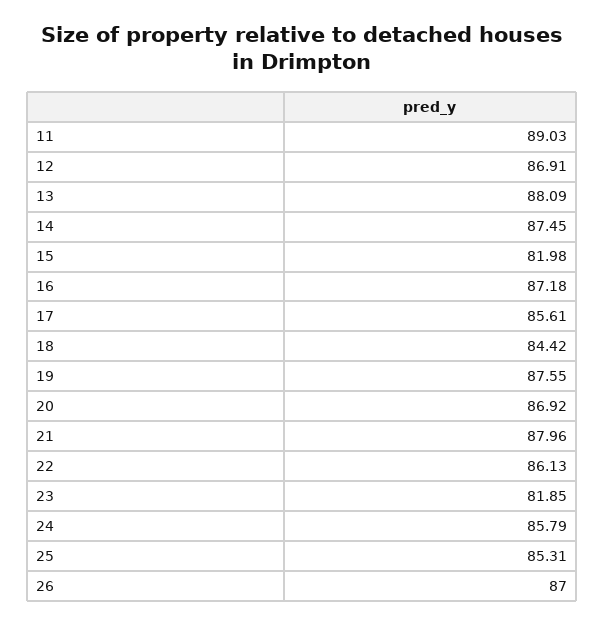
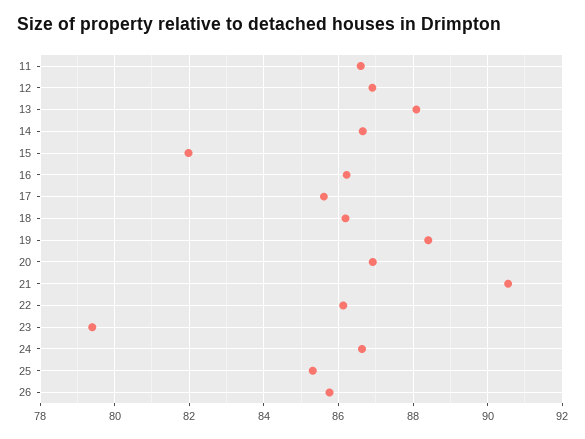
  {
-   "11": 89.03,
+   "11": 86.6,
    "12": 86.91,
    "13": 88.09,
-   "14": 87.45,
+   "14": 86.6,
    "15": 81.98,
-   "16": 87.18,
+   "16": 86.2,
    "17": 85.61,
-   "18": 84.42,
+   "18": 86.2,
-   "19": 87.55,
+   "19": 88.4,
    "20": 86.92,
-   "21": 87.96,
+   "21": 90.6,
    "22": 86.13,
-   "23": 81.85,
+   "23": 79.4,
-   "24": 85.79,
+   "24": 86.6,
    "25": 85.31,
-   "26": 87
+   "26": 85.8
  }

